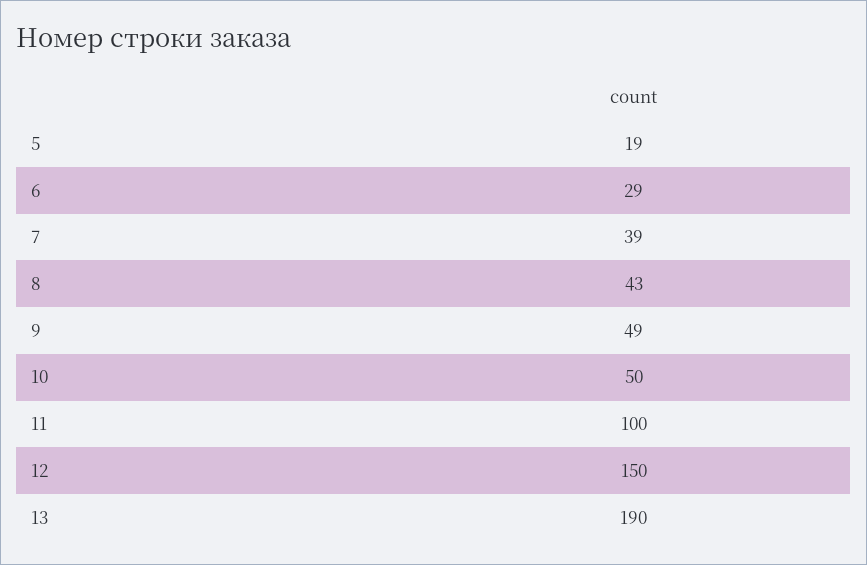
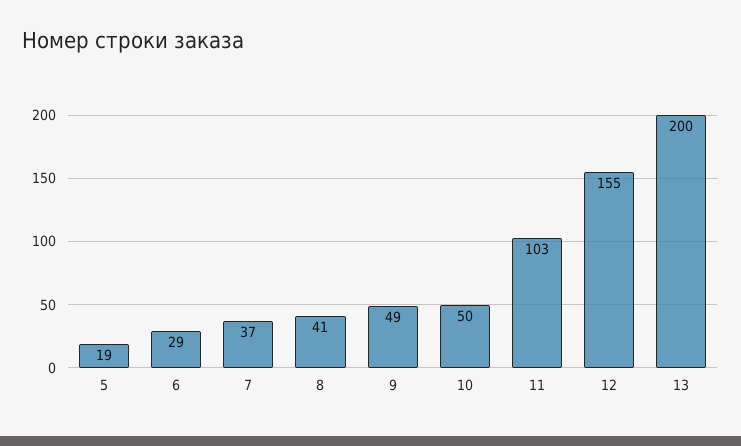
  {
    "5": 19,
    "6": 29,
-   "7": 39,
+   "7": 37,
-   "8": 43,
+   "8": 41,
    "9": 49,
    "10": 50,
-   "11": 100,
+   "11": 103,
-   "12": 150,
+   "12": 155,
-   "13": 190
+   "13": 200
  }

